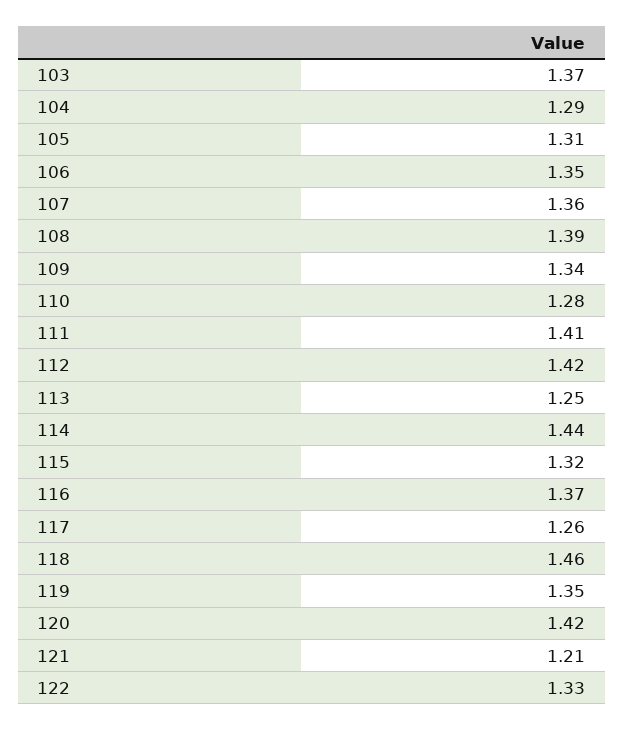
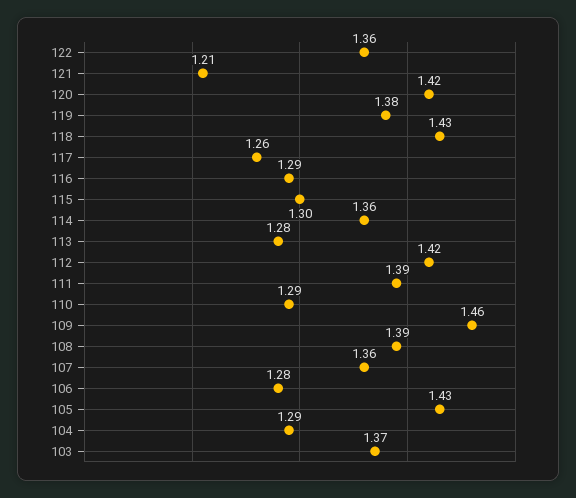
  {
    "103": 1.37,
    "104": 1.29,
-   "105": 1.31,
+   "105": 1.43,
-   "106": 1.35,
+   "106": 1.28,
    "107": 1.36,
    "108": 1.39,
-   "109": 1.34,
+   "109": 1.46,
-   "110": 1.28,
+   "110": 1.29,
-   "111": 1.41,
+   "111": 1.39,
    "112": 1.42,
-   "113": 1.25,
+   "113": 1.28,
-   "114": 1.44,
+   "114": 1.36,
-   "115": 1.32,
+   "115": 1.3,
-   "116": 1.37,
+   "116": 1.29,
    "117": 1.26,
-   "118": 1.46,
+   "118": 1.43,
-   "119": 1.35,
+   "119": 1.38,
    "120": 1.42,
    "121": 1.21,
-   "122": 1.33
+   "122": 1.36
  }

